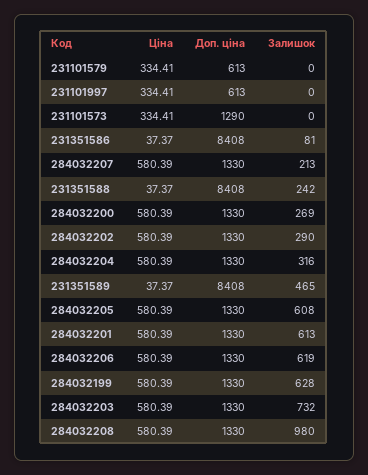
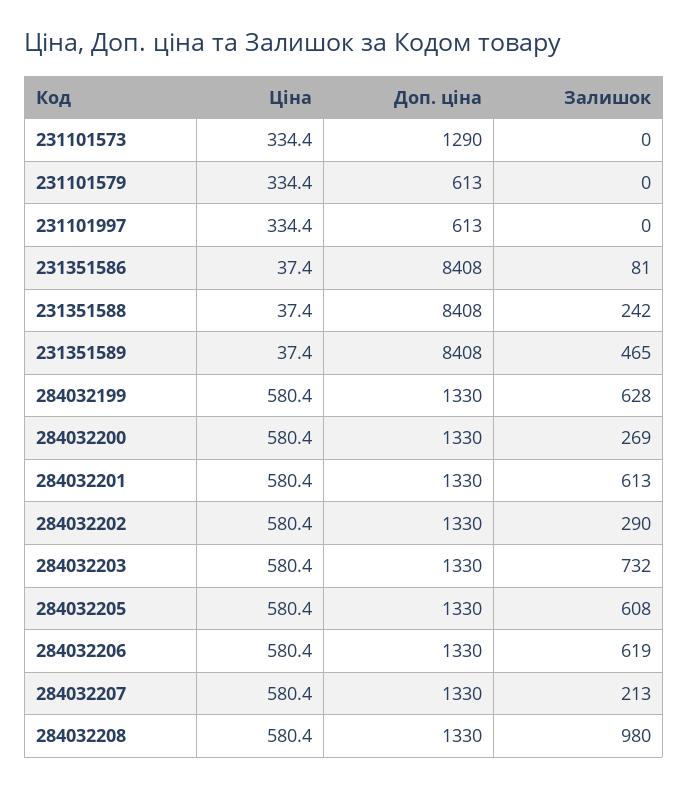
  {
    "Ціна": {
      "231101579": 334.41,
      "231101997": 334.41,
      "231101573": 334.41,
      "231351586": 37.37,
      "284032207": 580.39,
      "231351588": 37.37,
      "284032200": 580.39,
      "284032202": 580.39,
-     "284032204": 580.39,
      "231351589": 37.37,
      "284032205": 580.39,
      "284032201": 580.39,
      "284032206": 580.39,
      "284032199": 580.39,
      "284032203": 580.39,
      "284032208": 580.39
    },
    "Доп. ціна": {
      "231101579": 613,
      "231101997": 613,
      "231101573": 1290,
      "231351586": 8408,
      "284032207": 1330,
      "231351588": 8408,
      "284032200": 1330,
      "284032202": 1330,
-     "284032204": 1330,
      "231351589": 8408,
      "284032205": 1330,
      "284032201": 1330,
      "284032206": 1330,
      "284032199": 1330,
      "284032203": 1330,
      "284032208": 1330
    },
    "Залишок": {
      "231101579": 0,
      "231101997": 0,
      "231101573": 0,
      "231351586": 81,
      "284032207": 213,
      "231351588": 242,
      "284032200": 269,
      "284032202": 290,
-     "284032204": 316,
      "231351589": 465,
      "284032205": 608,
      "284032201": 613,
      "284032206": 619,
      "284032199": 628,
      "284032203": 732,
      "284032208": 980
    }
  }

